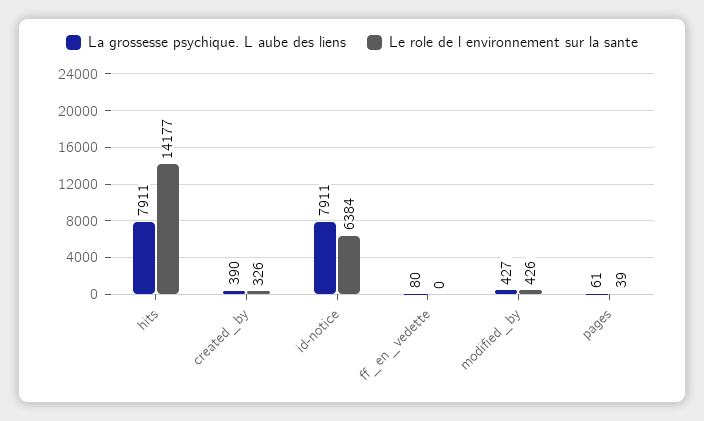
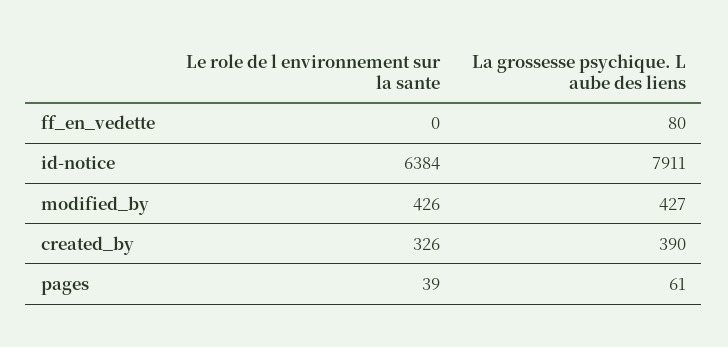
  {
    "La grossesse psychique. L aube des liens": {
-     "hits": 7911,
      "created_by": 390,
      "id-notice": 7911,
      "ff_en_vedette": 80,
      "modified_by": 427,
      "pages": 61
    },
    "Le role de l environnement sur la sante": {
-     "hits": 14177,
      "created_by": 326,
      "id-notice": 6384,
      "ff_en_vedette": 0,
      "modified_by": 426,
      "pages": 39
    }
  }

